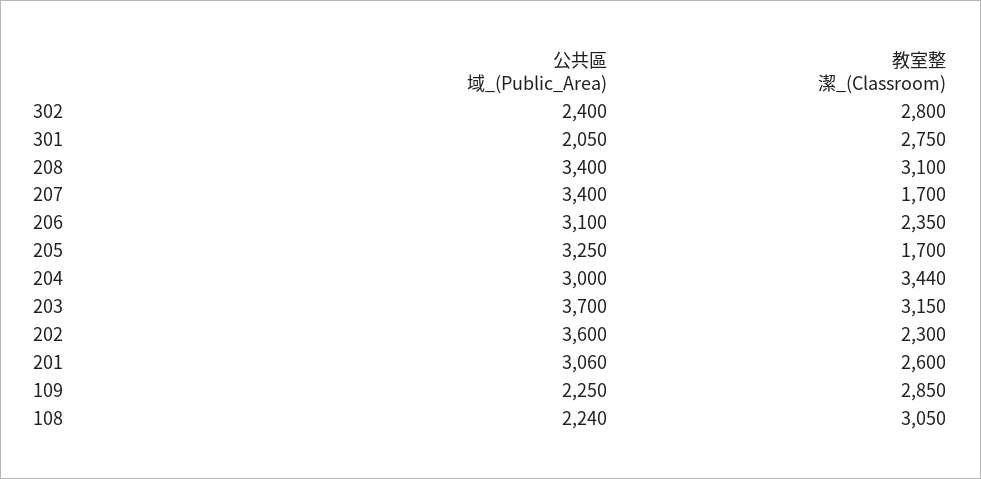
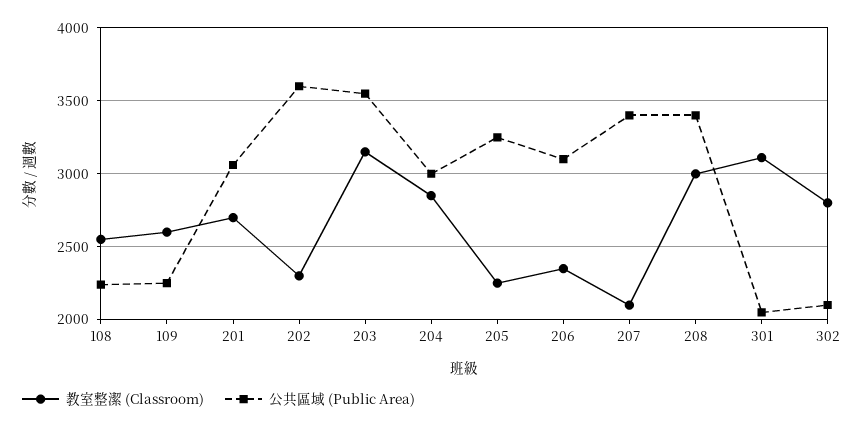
  {
    "公共區域_(Public_Area)": {
-     "302": 2400,
+     "302": 2100,
      "301": 2050,
      "208": 3400,
      "207": 3400,
      "206": 3100,
      "205": 3250,
      "204": 3000,
-     "203": 3700,
+     "203": 3550,
      "202": 3600,
      "201": 3060,
      "109": 2250,
      "108": 2240
    },
    "教室整潔_(Classroom)": {
      "302": 2800,
-     "301": 2750,
+     "301": 3100,
-     "208": 3100,
+     "208": 3000,
-     "207": 1700,
+     "207": 2100,
      "206": 2350,
-     "205": 1700,
+     "205": 2250,
-     "204": 3440,
+     "204": 2850,
      "203": 3150,
      "202": 2300,
-     "201": 2600,
+     "201": 2700,
-     "109": 2850,
+     "109": 2600,
-     "108": 3050
+     "108": 2550
    }
  }

